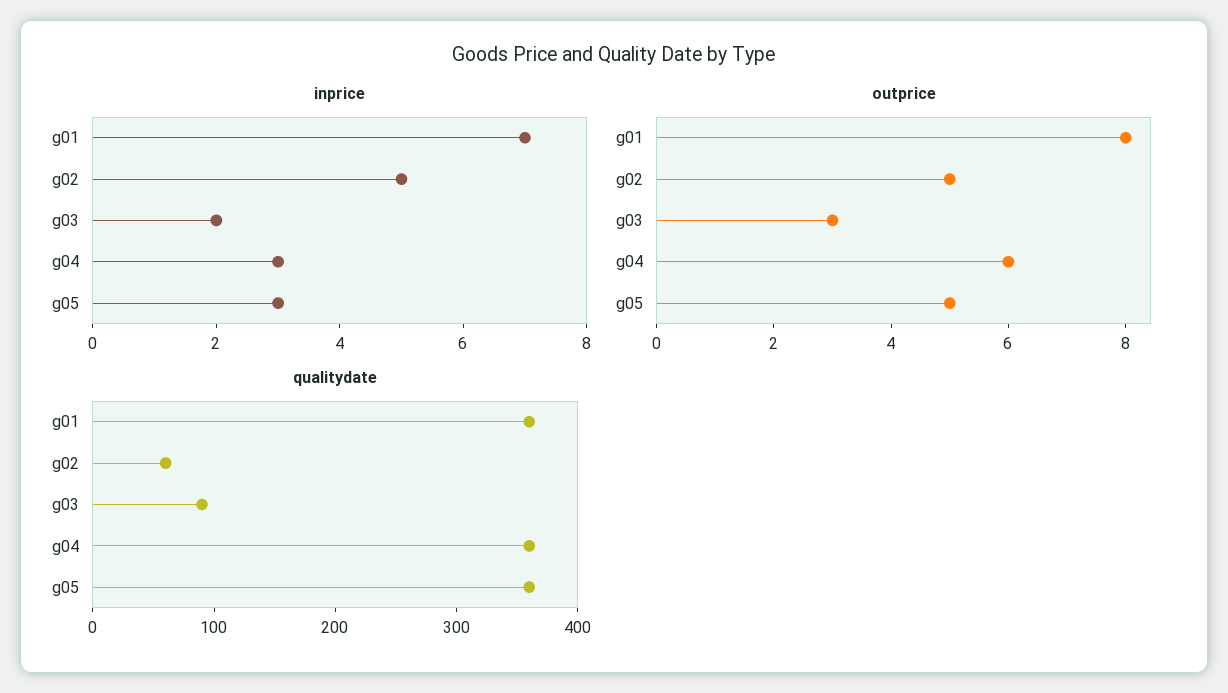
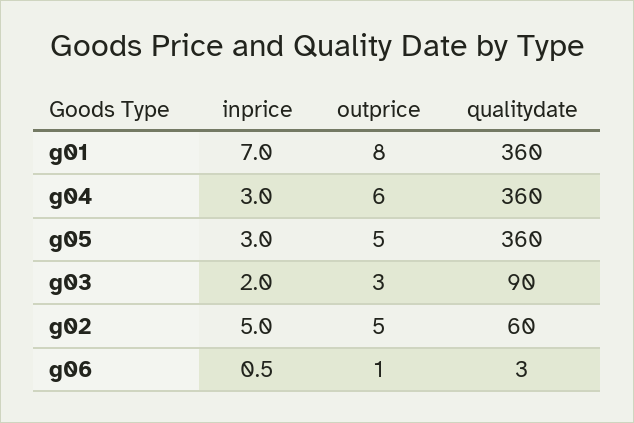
  {
    "inprice": {
      "g01": 7,
      "g02": 5,
      "g03": 2,
      "g04": 3,
-     "g05": 3
+     "g05": 3,
+     "g06": 0.5
    },
    "outprice": {
      "g01": 8,
      "g02": 5,
      "g03": 3,
      "g04": 6,
-     "g05": 5
+     "g05": 5,
+     "g06": 1
    },
    "qualitydate": {
      "g01": 360,
      "g02": 60,
      "g03": 90,
      "g04": 360,
-     "g05": 360
+     "g05": 360,
+     "g06": 3
    }
  }

